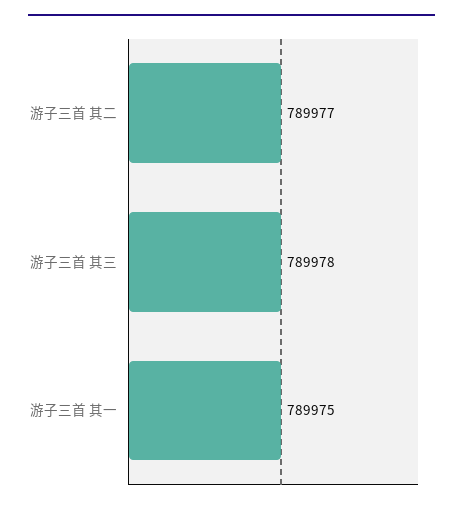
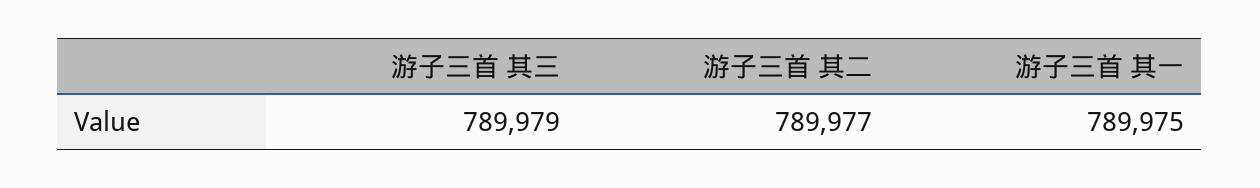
  {
    "游子三首 其二": 789977,
-   "游子三首 其三": 789978,
+   "游子三首 其三": 789979,
    "游子三首 其一": 789975
  }

